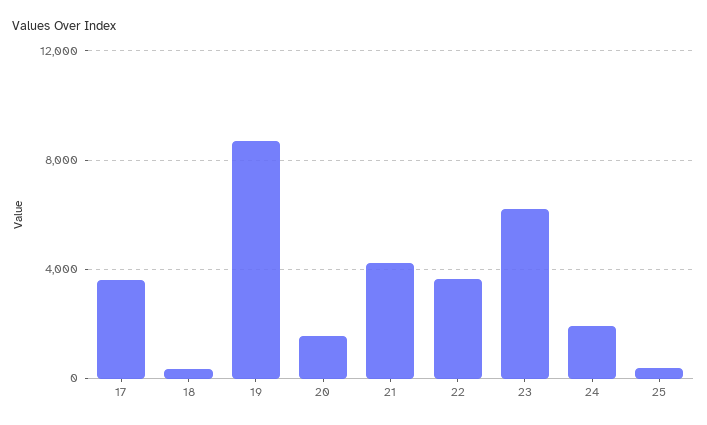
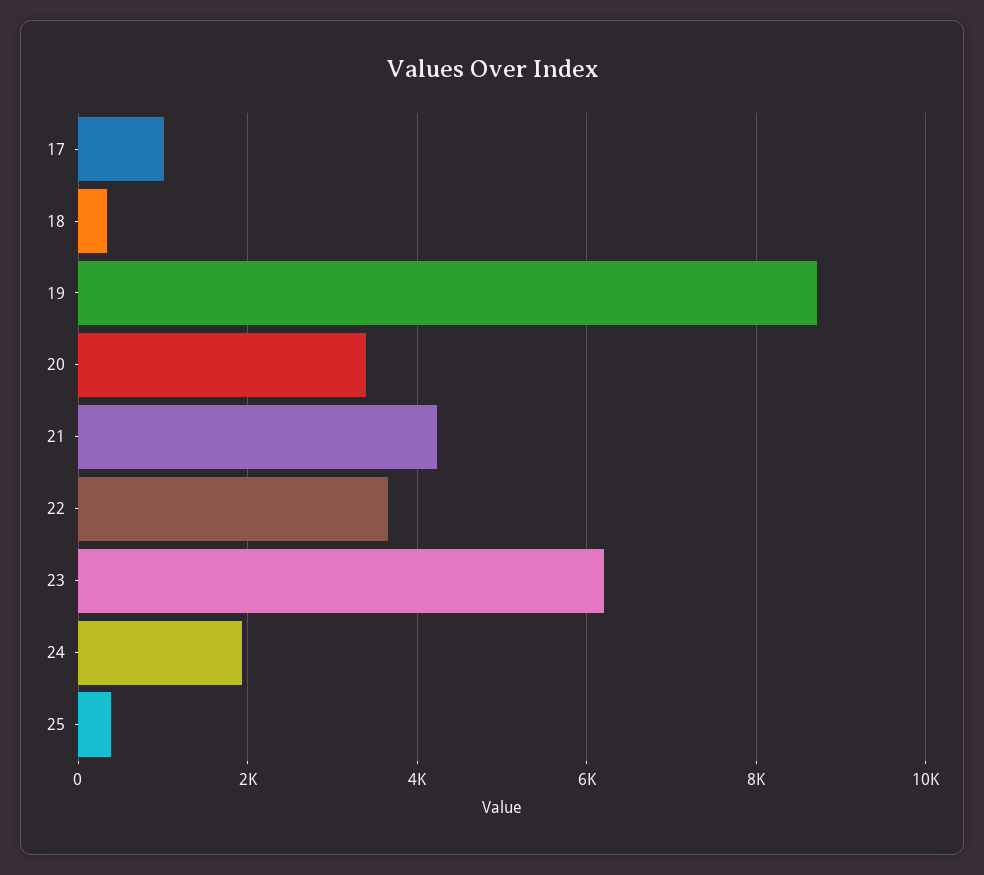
  {
-   "17": 3500,
+   "17": 1000,
    "18": 400,
    "19": 8800,
-   "20": 1500,
+   "20": 3400,
    "21": 4200,
    "22": 3600,
    "23": 6200,
    "24": 2000,
    "25": 400
  }

